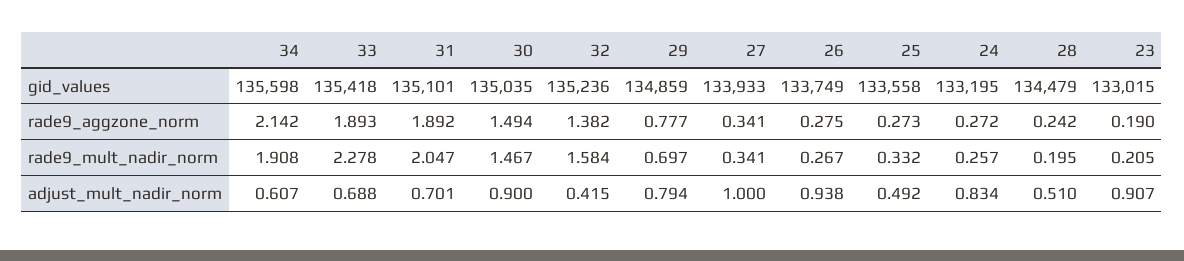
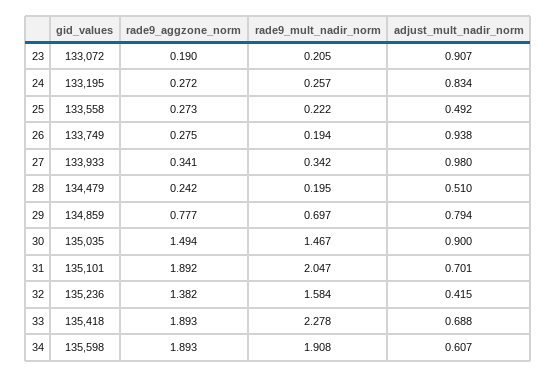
  {
    "34": {
      "gid_values": 135598,
-     "rade9_aggzone_norm": 2.142,
+     "rade9_aggzone_norm": 1.893,
      "rade9_mult_nadir_norm": 1.908,
      "adjust_mult_nadir_norm": 0.607
    },
    "33": {
      "gid_values": 135418,
      "rade9_aggzone_norm": 1.893,
      "rade9_mult_nadir_norm": 2.278,
      "adjust_mult_nadir_norm": 0.688
    },
    "31": {
      "gid_values": 135101,
      "rade9_aggzone_norm": 1.892,
      "rade9_mult_nadir_norm": 2.047,
      "adjust_mult_nadir_norm": 0.701
    },
    "30": {
      "gid_values": 135035,
      "rade9_aggzone_norm": 1.494,
      "rade9_mult_nadir_norm": 1.467,
      "adjust_mult_nadir_norm": 0.9
    },
    "32": {
      "gid_values": 135236,
      "rade9_aggzone_norm": 1.382,
      "rade9_mult_nadir_norm": 1.584,
      "adjust_mult_nadir_norm": 0.415
    },
    "29": {
      "gid_values": 134859,
      "rade9_aggzone_norm": 0.777,
      "rade9_mult_nadir_norm": 0.697,
      "adjust_mult_nadir_norm": 0.794
    },
    "27": {
      "gid_values": 133933,
      "rade9_aggzone_norm": 0.341,
-     "rade9_mult_nadir_norm": 0.341,
+     "rade9_mult_nadir_norm": 0.342,
-     "adjust_mult_nadir_norm": 1
+     "adjust_mult_nadir_norm": 0.98
    },
    "26": {
      "gid_values": 133749,
      "rade9_aggzone_norm": 0.275,
-     "rade9_mult_nadir_norm": 0.267,
+     "rade9_mult_nadir_norm": 0.194,
      "adjust_mult_nadir_norm": 0.938
    },
    "25": {
      "gid_values": 133558,
      "rade9_aggzone_norm": 0.273,
-     "rade9_mult_nadir_norm": 0.332,
+     "rade9_mult_nadir_norm": 0.222,
      "adjust_mult_nadir_norm": 0.492
    },
    "24": {
      "gid_values": 133195,
      "rade9_aggzone_norm": 0.272,
      "rade9_mult_nadir_norm": 0.257,
      "adjust_mult_nadir_norm": 0.834
    },
    "28": {
      "gid_values": 134479,
      "rade9_aggzone_norm": 0.242,
      "rade9_mult_nadir_norm": 0.195,
      "adjust_mult_nadir_norm": 0.51
    },
    "23": {
-     "gid_values": 133015,
+     "gid_values": 133072,
      "rade9_aggzone_norm": 0.19,
      "rade9_mult_nadir_norm": 0.205,
      "adjust_mult_nadir_norm": 0.907
    }
  }

